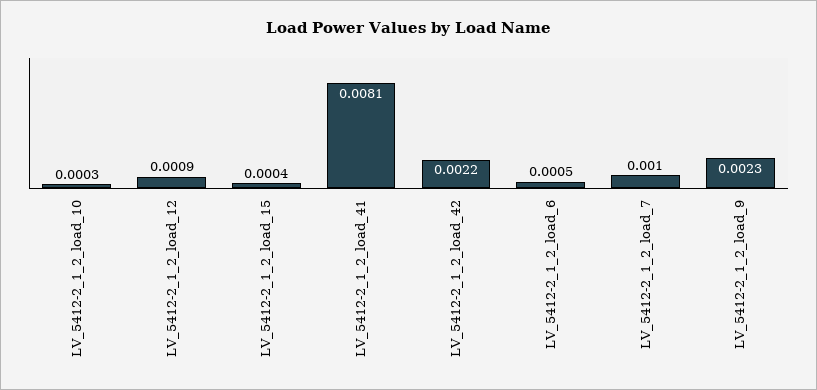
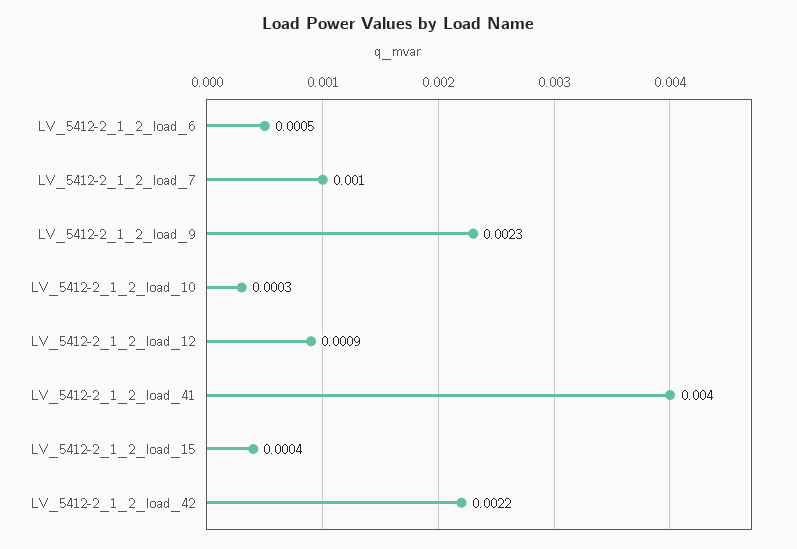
  {
    "LV_5412-2_1_2_load_10": 0.0003,
    "LV_5412-2_1_2_load_12": 0.0009,
    "LV_5412-2_1_2_load_15": 0.0004,
-   "LV_5412-2_1_2_load_41": 0.0081,
+   "LV_5412-2_1_2_load_41": 0.004,
    "LV_5412-2_1_2_load_42": 0.0022,
    "LV_5412-2_1_2_load_6": 0.0005,
    "LV_5412-2_1_2_load_7": 0.001,
    "LV_5412-2_1_2_load_9": 0.0023
  }

